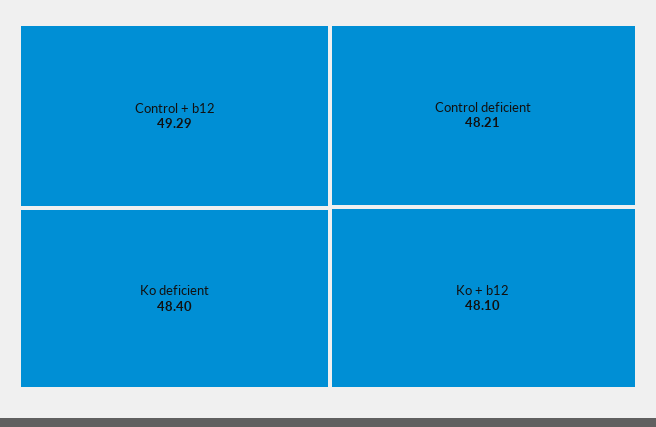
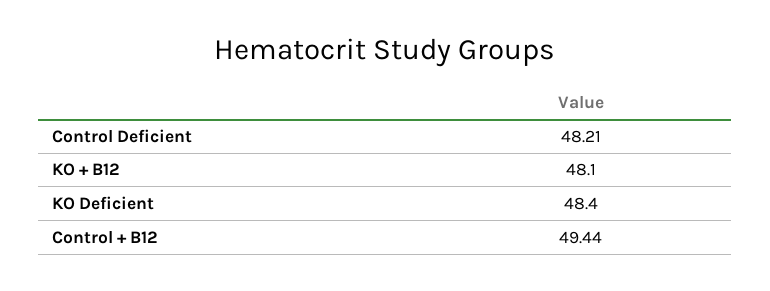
  {
-   "Control + b12": 49.29,
+   "Control + b12": 49.44,
    "Ko deficient": 48.4,
    "Control deficient": 48.21,
    "Ko + b12": 48.1
  }

